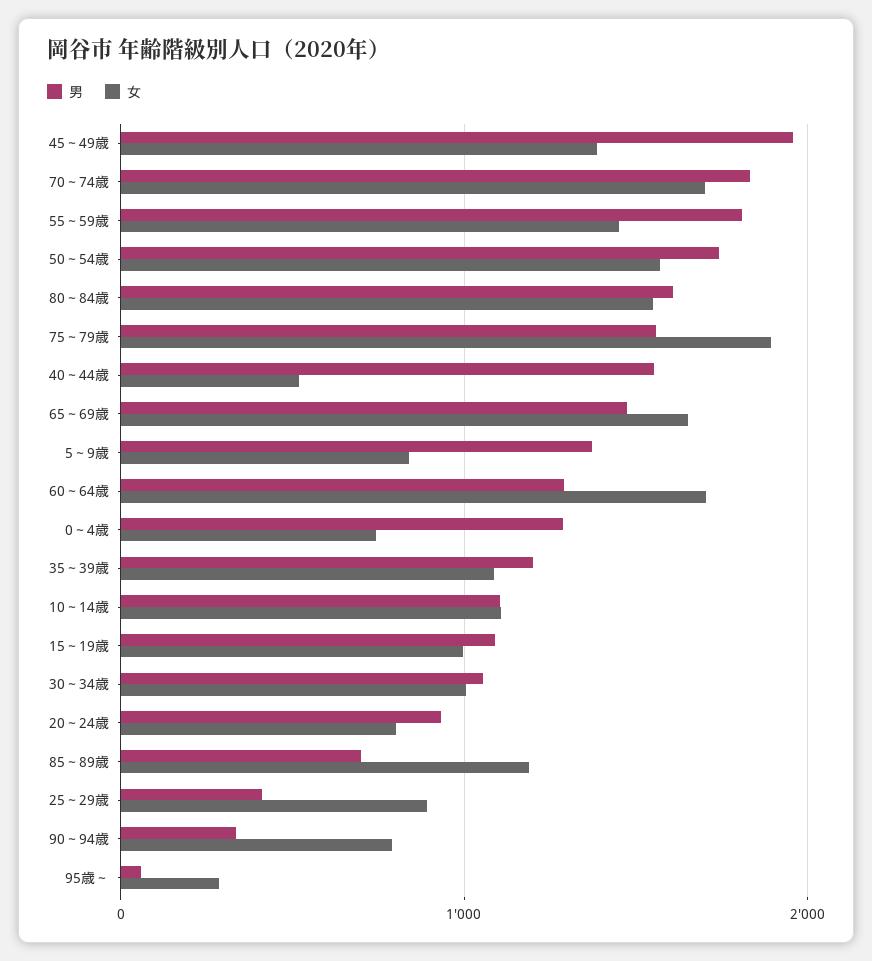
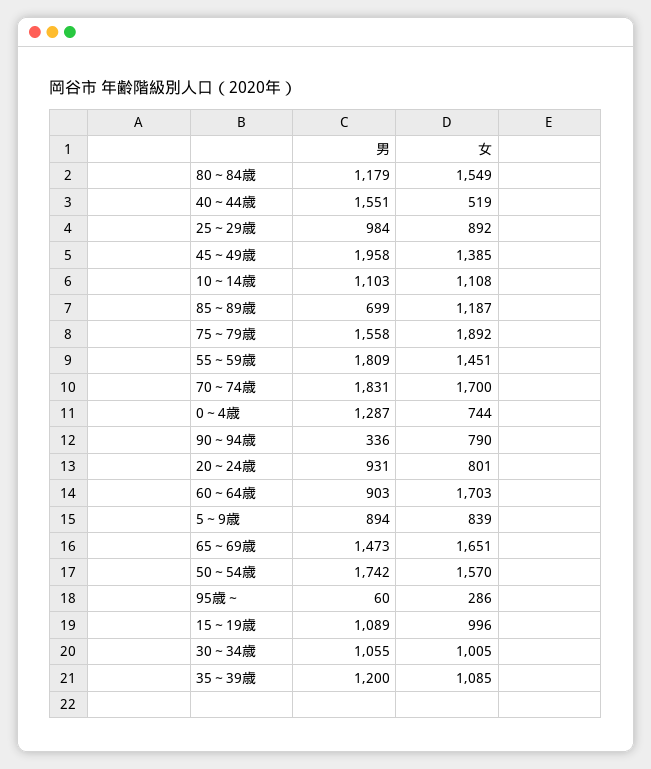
  {
    "男": {
      "45～49歳": 1958,
      "70～74歳": 1831,
      "55～59歳": 1809,
      "50～54歳": 1742,
-     "80～84歳": 1600,
+     "80～84歳": 1179,
      "75～79歳": 1558,
      "40～44歳": 1551,
      "65～69歳": 1473,
-     "5～9歳": 1400,
+     "5～9歳": 894,
-     "60～64歳": 1300,
+     "60～64歳": 903,
      "0～4歳": 1287,
      "35～39歳": 1200,
      "10～14歳": 1103,
      "15～19歳": 1089,
      "30～34歳": 1055,
      "20～24歳": 931,
      "85～89歳": 699,
-     "25～29歳": 400,
+     "25～29歳": 984,
      "90～94歳": 336,
      "95歳～": 60
    },
    "女": {
      "45～49歳": 1385,
      "70～74歳": 1700,
      "55～59歳": 1451,
      "50～54歳": 1570,
      "80～84歳": 1549,
      "75～79歳": 1892,
      "40～44歳": 519,
      "65～69歳": 1651,
      "5～9歳": 839,
      "60～64歳": 1703,
      "0～4歳": 744,
      "35～39歳": 1085,
      "10～14歳": 1108,
      "15～19歳": 996,
      "30～34歳": 1005,
      "20～24歳": 801,
      "85～89歳": 1187,
      "25～29歳": 892,
      "90～94歳": 790,
      "95歳～": 286
    }
  }

